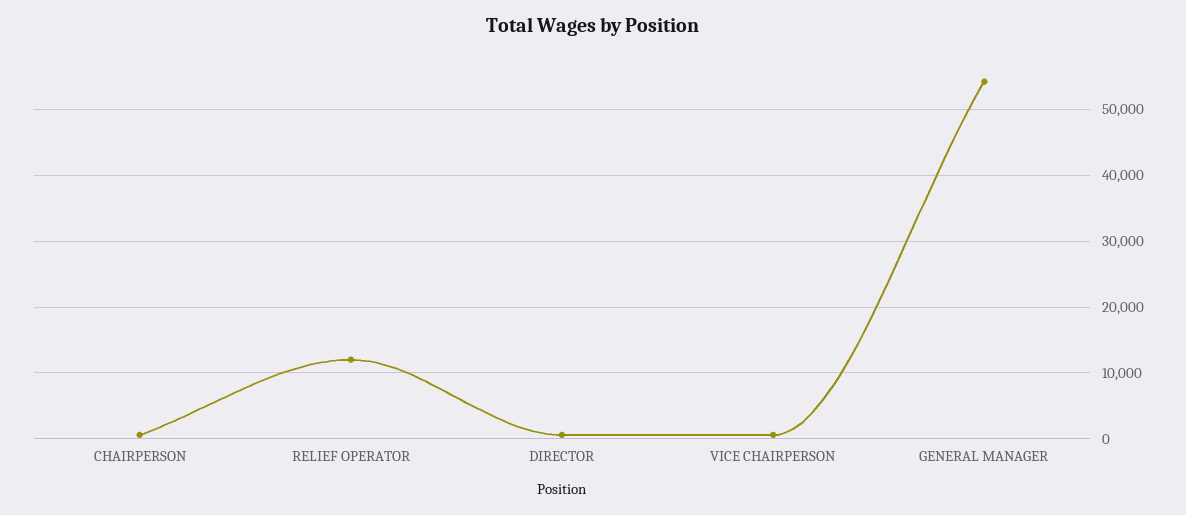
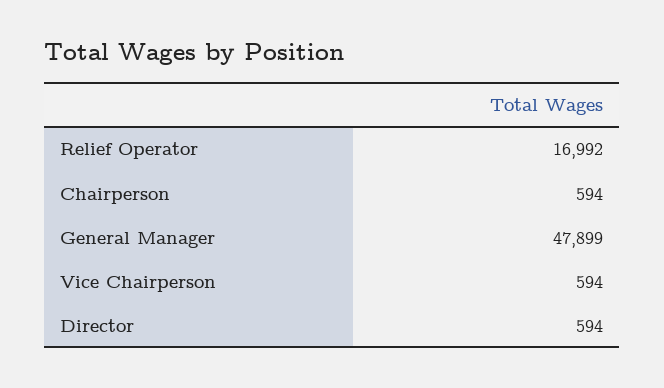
  {
    "CHAIRPERSON": 594,
-   "RELIEF OPERATOR": 12000,
+   "RELIEF OPERATOR": 16992,
    "DIRECTOR": 594,
    "VICE CHAIRPERSON": 594,
-   "GENERAL MANAGER": 54000
+   "GENERAL MANAGER": 47899
  }

